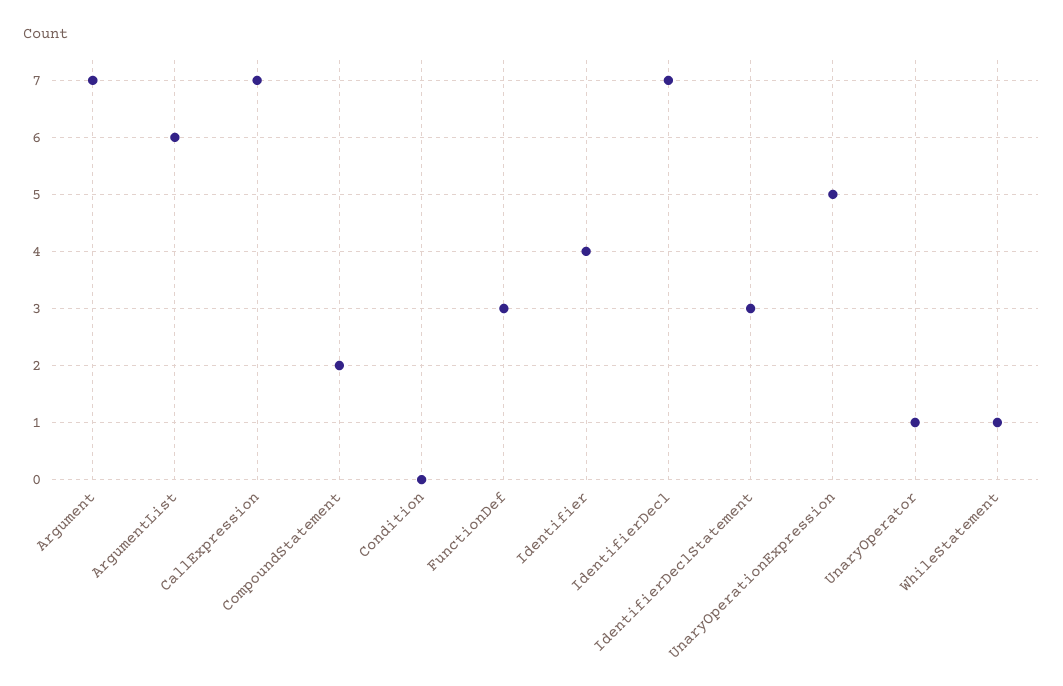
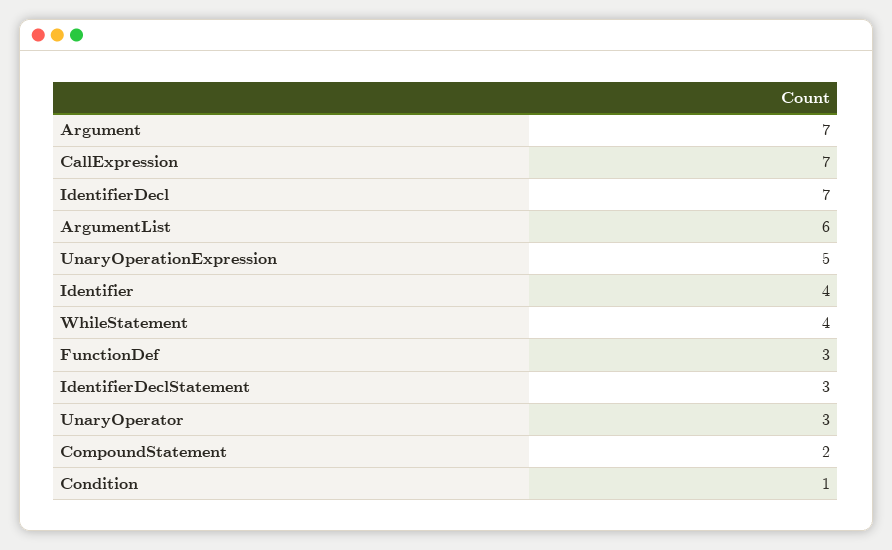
  {
    "Argument": 7,
    "ArgumentList": 6,
    "CallExpression": 7,
    "CompoundStatement": 2,
-   "Condition": 0,
+   "Condition": 1,
    "FunctionDef": 3,
    "Identifier": 4,
    "IdentifierDecl": 7,
    "IdentifierDeclStatement": 3,
    "UnaryOperationExpression": 5,
-   "UnaryOperator": 1,
+   "UnaryOperator": 3,
-   "WhileStatement": 1
+   "WhileStatement": 4
  }

